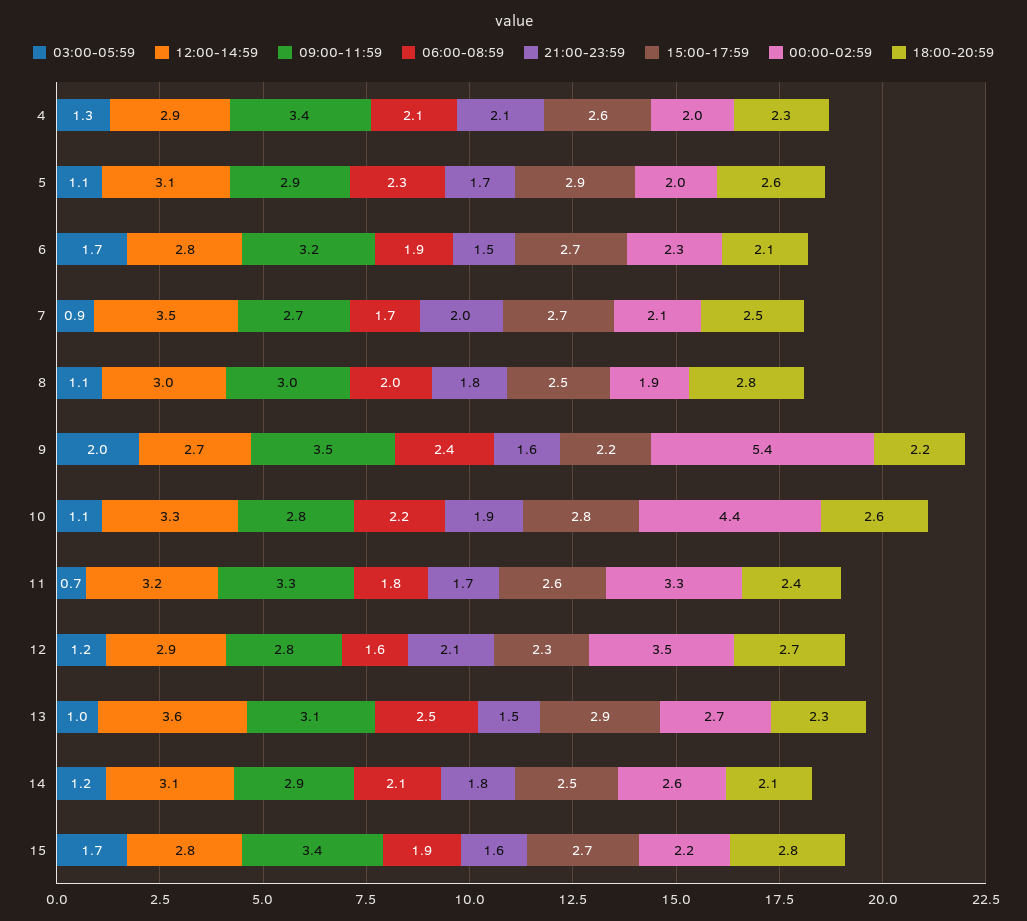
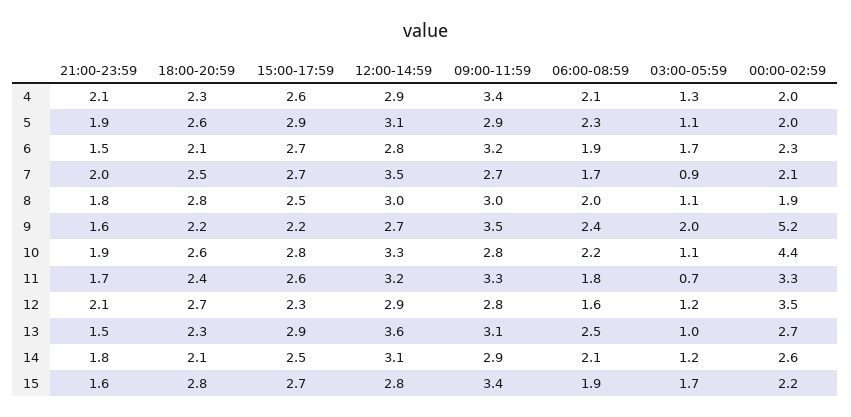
  {
    "03:00-05:59": {
      "4": 1.3,
      "5": 1.1,
      "6": 1.7,
      "7": 0.9,
      "8": 1.1,
      "9": 2,
      "10": 1.1,
      "11": 0.7,
      "12": 1.2,
      "13": 1,
      "14": 1.2,
      "15": 1.7
    },
    "12:00-14:59": {
      "4": 2.9,
      "5": 3.1,
      "6": 2.8,
      "7": 3.5,
      "8": 3,
      "9": 2.7,
      "10": 3.3,
      "11": 3.2,
      "12": 2.9,
      "13": 3.6,
      "14": 3.1,
      "15": 2.8
    },
    "09:00-11:59": {
      "4": 3.4,
      "5": 2.9,
      "6": 3.2,
      "7": 2.7,
      "8": 3,
      "9": 3.5,
      "10": 2.8,
      "11": 3.3,
      "12": 2.8,
      "13": 3.1,
      "14": 2.9,
      "15": 3.4
    },
    "06:00-08:59": {
      "4": 2.1,
      "5": 2.3,
      "6": 1.9,
      "7": 1.7,
      "8": 2,
      "9": 2.4,
      "10": 2.2,
      "11": 1.8,
      "12": 1.6,
      "13": 2.5,
      "14": 2.1,
      "15": 1.9
    },
    "21:00-23:59": {
      "4": 2.1,
-     "5": 1.7,
+     "5": 1.9,
      "6": 1.5,
      "7": 2,
      "8": 1.8,
      "9": 1.6,
      "10": 1.9,
      "11": 1.7,
      "12": 2.1,
      "13": 1.5,
      "14": 1.8,
      "15": 1.6
    },
    "15:00-17:59": {
      "4": 2.6,
      "5": 2.9,
      "6": 2.7,
      "7": 2.7,
      "8": 2.5,
      "9": 2.2,
      "10": 2.8,
      "11": 2.6,
      "12": 2.3,
      "13": 2.9,
      "14": 2.5,
      "15": 2.7
    },
    "00:00-02:59": {
      "4": 2,
      "5": 2,
      "6": 2.3,
      "7": 2.1,
      "8": 1.9,
-     "9": 5.4,
+     "9": 5.2,
      "10": 4.4,
      "11": 3.3,
      "12": 3.5,
      "13": 2.7,
      "14": 2.6,
      "15": 2.2
    },
    "18:00-20:59": {
      "4": 2.3,
      "5": 2.6,
      "6": 2.1,
      "7": 2.5,
      "8": 2.8,
      "9": 2.2,
      "10": 2.6,
      "11": 2.4,
      "12": 2.7,
      "13": 2.3,
      "14": 2.1,
      "15": 2.8
    }
  }

